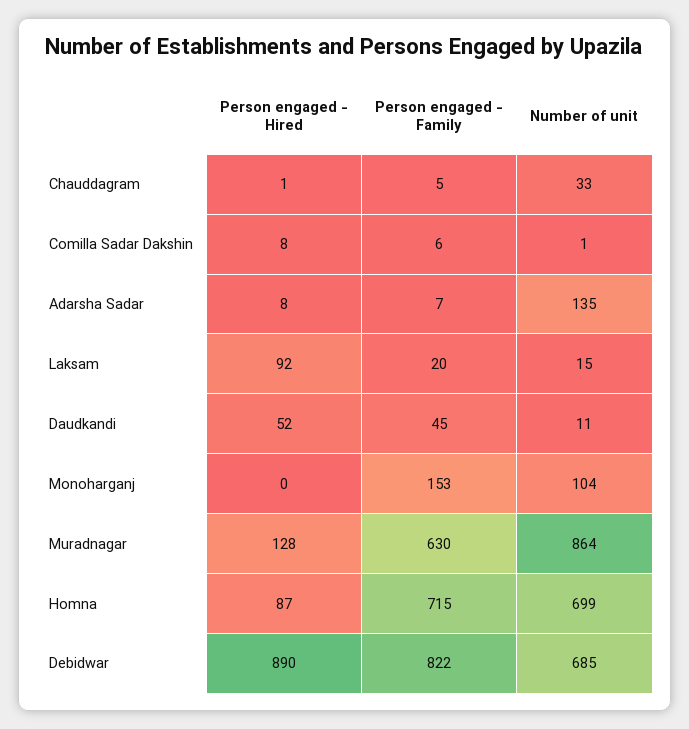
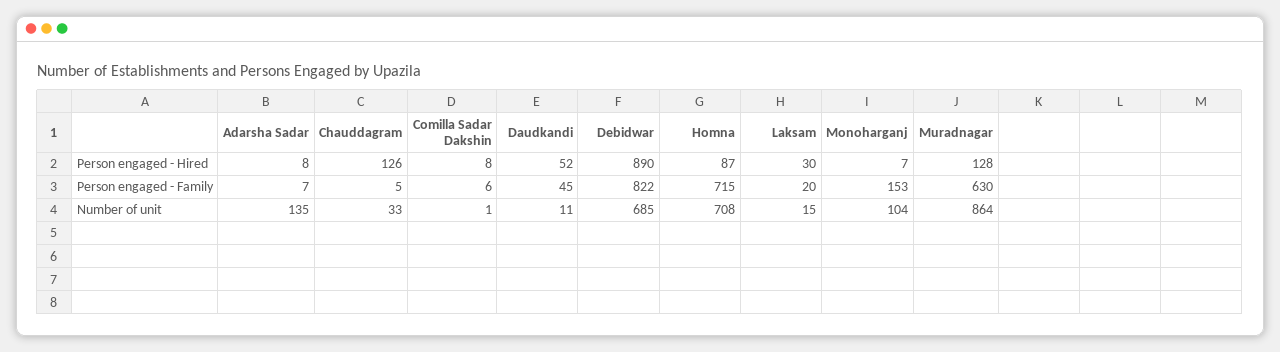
  {
    "Person engaged - Hired": {
-     "Chauddagram": 1,
+     "Chauddagram": 126,
      "Comilla Sadar Dakshin": 8,
      "Adarsha Sadar": 8,
-     "Laksam": 92,
+     "Laksam": 30,
      "Daudkandi": 52,
-     "Monoharganj": 0,
+     "Monoharganj": 7,
      "Muradnagar": 128,
      "Homna": 87,
      "Debidwar": 890
    },
    "Person engaged - Family": {
      "Chauddagram": 5,
      "Comilla Sadar Dakshin": 6,
      "Adarsha Sadar": 7,
      "Laksam": 20,
      "Daudkandi": 45,
      "Monoharganj": 153,
      "Muradnagar": 630,
      "Homna": 715,
      "Debidwar": 822
    },
    "Number of unit": {
      "Chauddagram": 33,
      "Comilla Sadar Dakshin": 1,
      "Adarsha Sadar": 135,
      "Laksam": 15,
      "Daudkandi": 11,
      "Monoharganj": 104,
      "Muradnagar": 864,
-     "Homna": 699,
+     "Homna": 708,
      "Debidwar": 685
    }
  }

